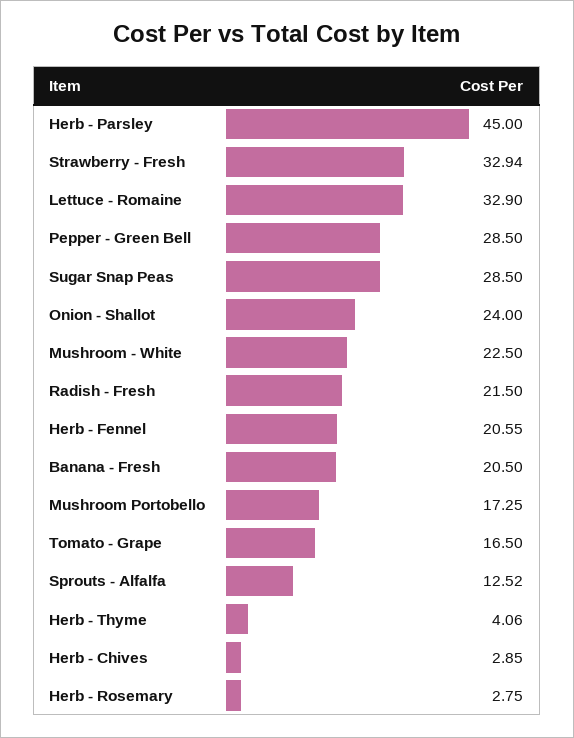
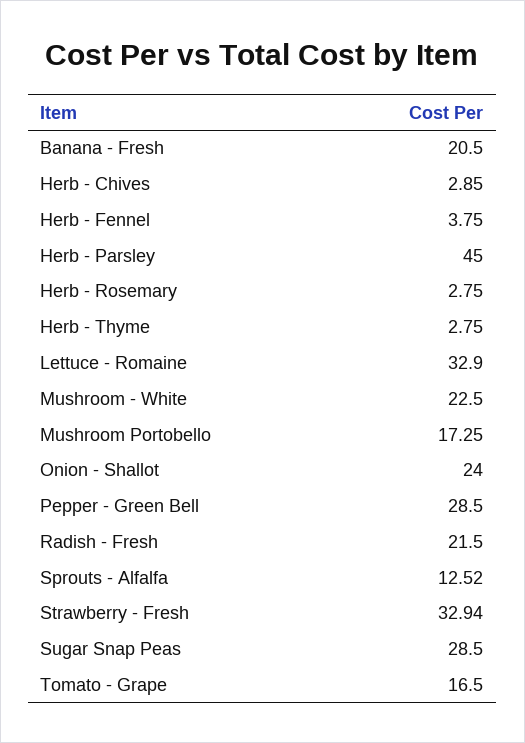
  {
    "Herb - Parsley": 45,
    "Strawberry - Fresh": 32.94,
    "Lettuce - Romaine": 32.9,
    "Pepper - Green Bell": 28.5,
    "Sugar Snap Peas": 28.5,
    "Onion - Shallot": 24,
    "Mushroom - White": 22.5,
    "Radish - Fresh": 21.5,
-   "Herb - Fennel": 20.55,
+   "Herb - Fennel": 3.75,
    "Banana - Fresh": 20.5,
    "Mushroom Portobello": 17.25,
    "Tomato - Grape": 16.5,
    "Sprouts - Alfalfa": 12.52,
-   "Herb - Thyme": 4.06,
+   "Herb - Thyme": 2.75,
    "Herb - Chives": 2.85,
    "Herb - Rosemary": 2.75
  }

